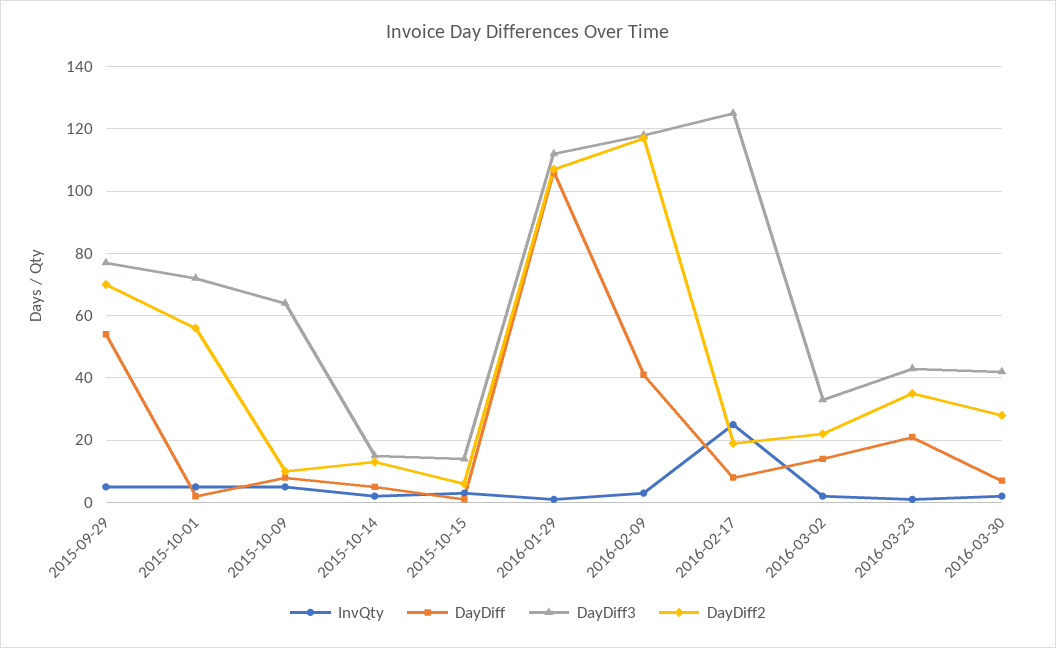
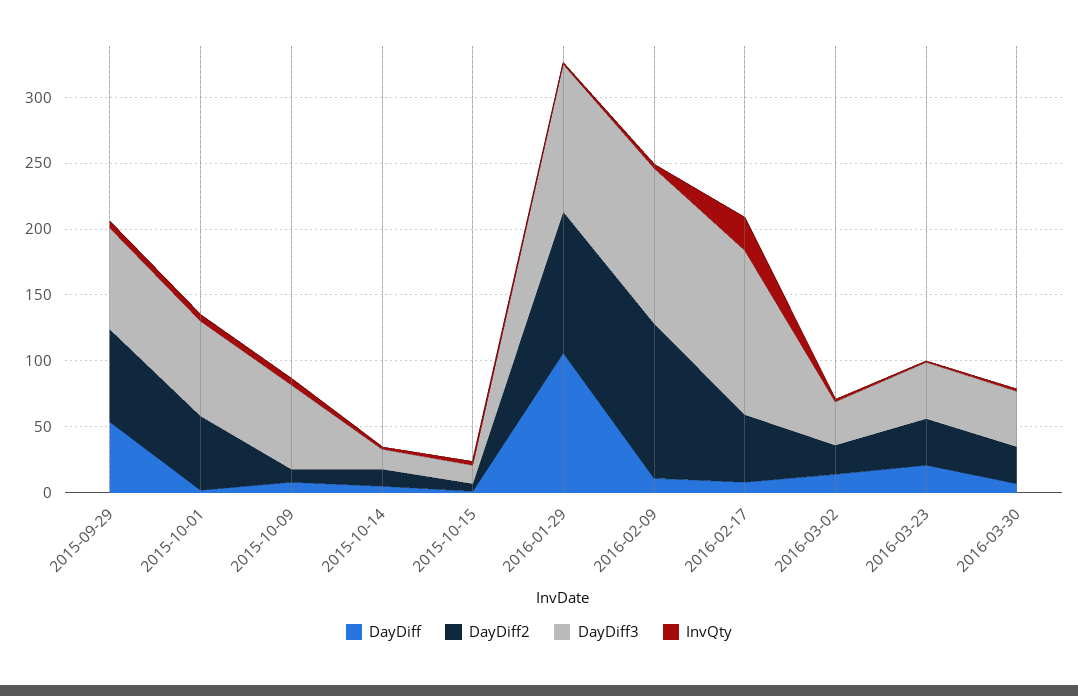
  {
    "InvQty": {
      "2015-09-29": 5,
      "2015-10-01": 5,
      "2015-10-09": 5,
      "2015-10-14": 0,
      "2015-10-15": 5,
      "2016-01-29": 0,
      "2016-02-09": 5,
      "2016-02-17": 25,
      "2016-03-02": 0,
      "2016-03-23": 0,
      "2016-03-30": 0
    },
    "DayDiff": {
      "2015-09-29": 55,
      "2015-10-01": 0,
      "2015-10-09": 10,
      "2015-10-14": 5,
      "2015-10-15": 0,
      "2016-01-29": 105,
-     "2016-02-09": 40,
+     "2016-02-09": 10,
      "2016-02-17": 10,
      "2016-03-02": 15,
      "2016-03-23": 20,
      "2016-03-30": 5
    },
    "DayDiff3": {
      "2015-09-29": 75,
      "2015-10-01": 70,
      "2015-10-09": 65,
      "2015-10-14": 15,
      "2015-10-15": 15,
      "2016-01-29": 110,
      "2016-02-09": 120,
      "2016-02-17": 125,
      "2016-03-02": 35,
      "2016-03-23": 45,
      "2016-03-30": 40
    },
    "DayDiff2": {
      "2015-09-29": 70,
      "2015-10-01": 55,
      "2015-10-09": 10,
      "2015-10-14": 15,
      "2015-10-15": 5,
      "2016-01-29": 105,
      "2016-02-09": 115,
-     "2016-02-17": 20,
+     "2016-02-17": 50,
      "2016-03-02": 20,
      "2016-03-23": 35,
      "2016-03-30": 30
    }
  }

